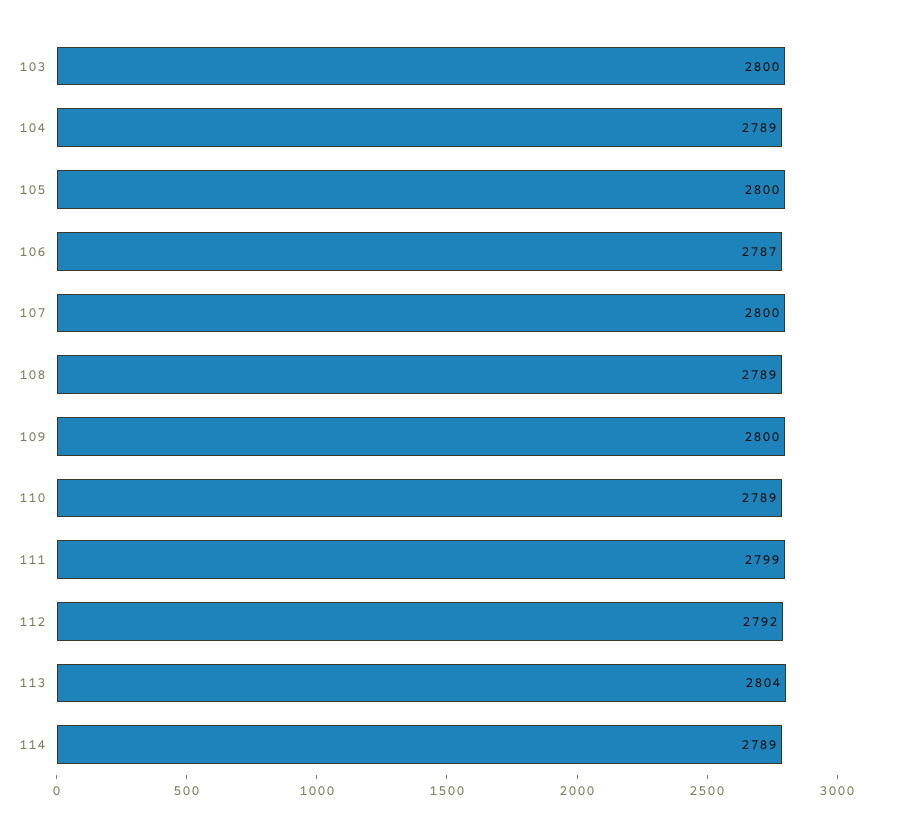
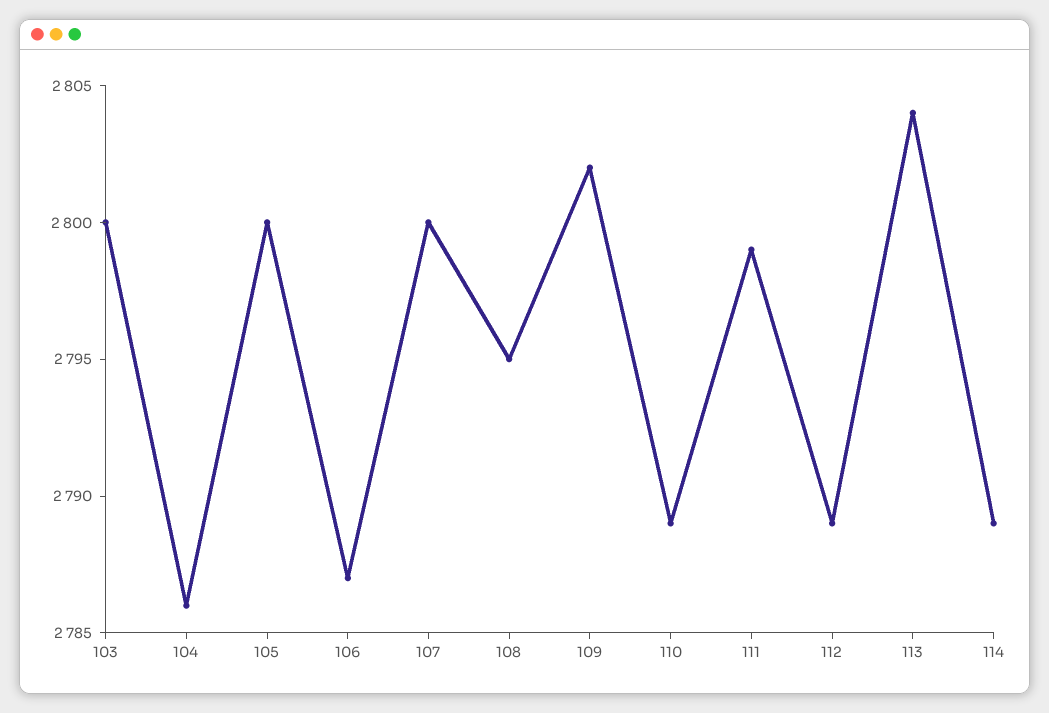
  {
    "103": 2800,
-   "104": 2789,
+   "104": 2786,
    "105": 2800,
    "106": 2787,
    "107": 2800,
-   "108": 2789,
+   "108": 2795,
-   "109": 2800,
+   "109": 2802,
    "110": 2789,
    "111": 2799,
-   "112": 2792,
+   "112": 2789,
    "113": 2804,
    "114": 2789
  }

